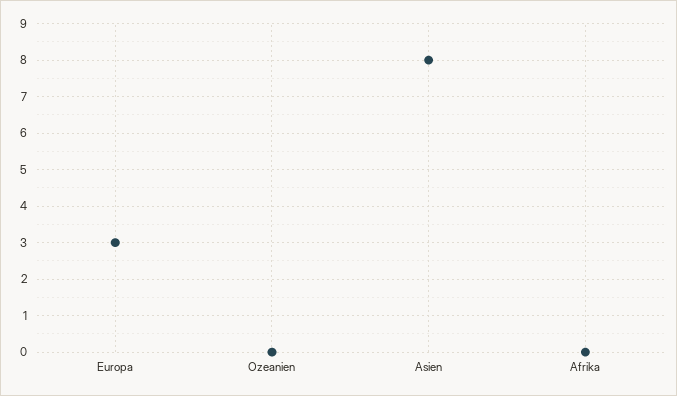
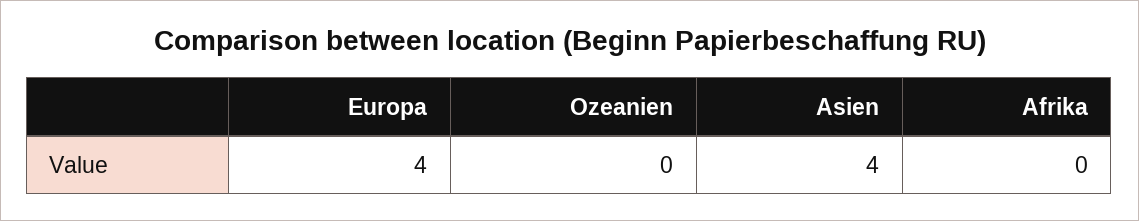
  {
-   "Europa": 3,
+   "Europa": 4,
    "Ozeanien": 0,
-   "Asien": 8,
+   "Asien": 4,
    "Afrika": 0
  }

